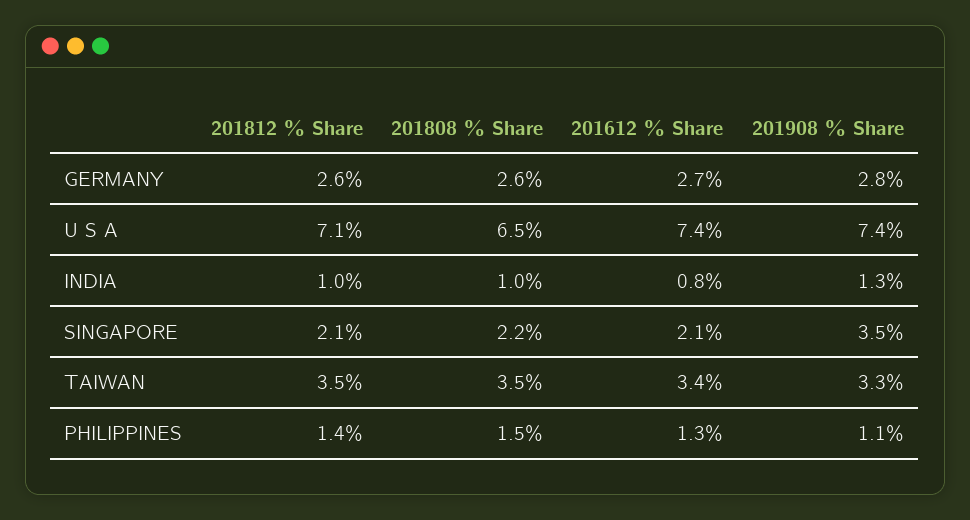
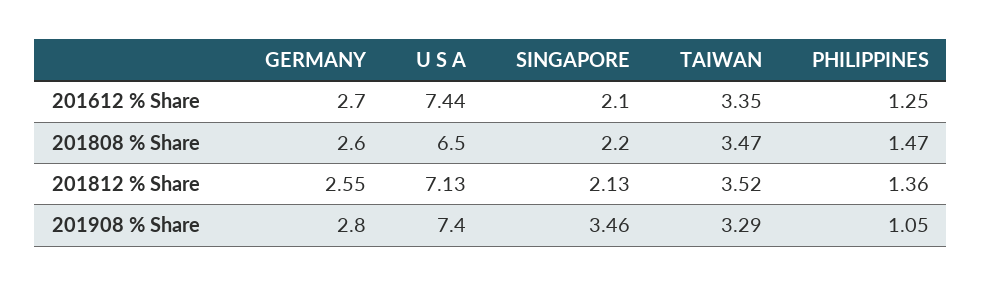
  {
    "201812 % Share": {
      "GERMANY": 2.55,
      "U S A": 7.13,
-     "INDIA": 1,
      "SINGAPORE": 2.13,
      "TAIWAN": 3.52,
      "PHILIPPINES": 1.36
    },
    "201808 % Share": {
      "GERMANY": 2.6,
      "U S A": 6.5,
-     "INDIA": 1,
      "SINGAPORE": 2.2,
      "TAIWAN": 3.47,
      "PHILIPPINES": 1.47
    },
    "201612 % Share": {
      "GERMANY": 2.7,
      "U S A": 7.44,
-     "INDIA": 0.8,
      "SINGAPORE": 2.1,
      "TAIWAN": 3.35,
      "PHILIPPINES": 1.25
    },
    "201908 % Share": {
      "GERMANY": 2.8,
      "U S A": 7.4,
-     "INDIA": 1.3,
      "SINGAPORE": 3.46,
      "TAIWAN": 3.29,
      "PHILIPPINES": 1.05
    }
  }

